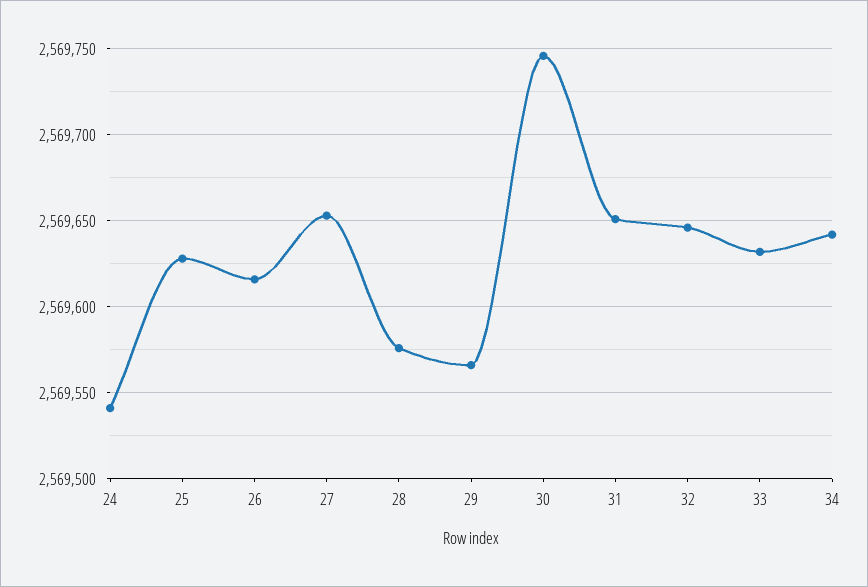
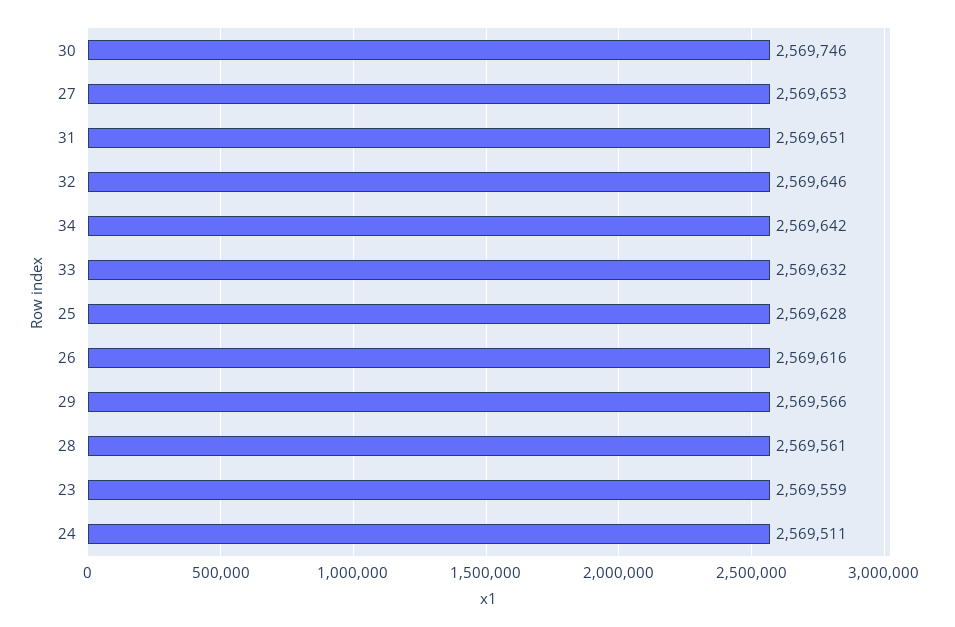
  {
-   "24": 2569540,
+   "24": 2569511,
    "25": 2569628,
    "26": 2569616,
    "27": 2569653,
-   "28": 2569575,
+   "28": 2569561,
    "29": 2569566,
    "30": 2569746,
    "31": 2569651,
    "32": 2569646,
    "33": 2569632,
-   "34": 2569642
+   "34": 2569642,
+   "23": 2569559
  }

